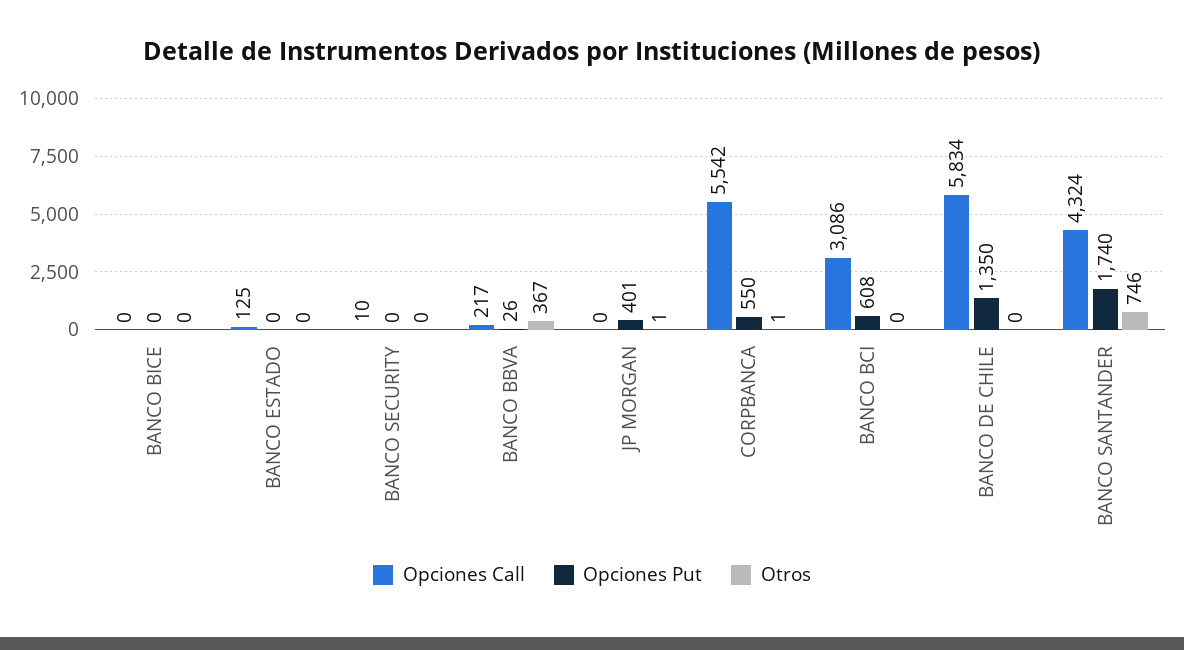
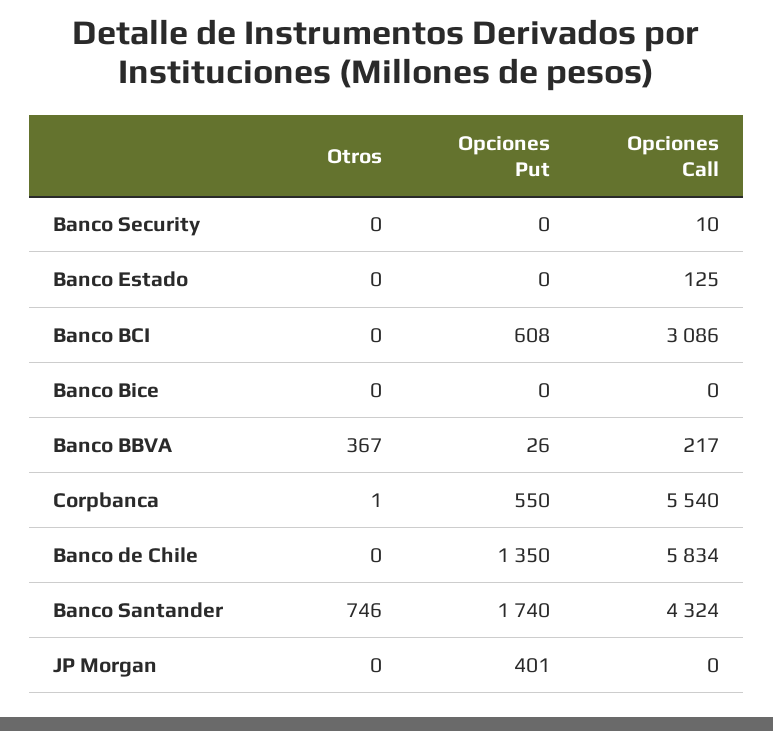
  {
    "Opciones Call": {
      "BANCO BICE": 0,
      "BANCO ESTADO": 125,
      "BANCO SECURITY": 10,
      "BANCO BBVA": 217,
      "JP MORGAN": 0,
-     "CORPBANCA": 5542,
+     "CORPBANCA": 5540,
      "BANCO BCI": 3086,
      "BANCO DE CHILE": 5834,
      "BANCO SANTANDER": 4324
    },
    "Opciones Put": {
      "BANCO BICE": 0,
      "BANCO ESTADO": 0,
      "BANCO SECURITY": 0,
      "BANCO BBVA": 26,
      "JP MORGAN": 401,
      "CORPBANCA": 550,
      "BANCO BCI": 608,
      "BANCO DE CHILE": 1350,
      "BANCO SANTANDER": 1740
    },
    "Otros": {
      "BANCO BICE": 0,
      "BANCO ESTADO": 0,
      "BANCO SECURITY": 0,
      "BANCO BBVA": 367,
-     "JP MORGAN": 1,
+     "JP MORGAN": 0,
      "CORPBANCA": 1,
      "BANCO BCI": 0,
      "BANCO DE CHILE": 0,
      "BANCO SANTANDER": 746
    }
  }

